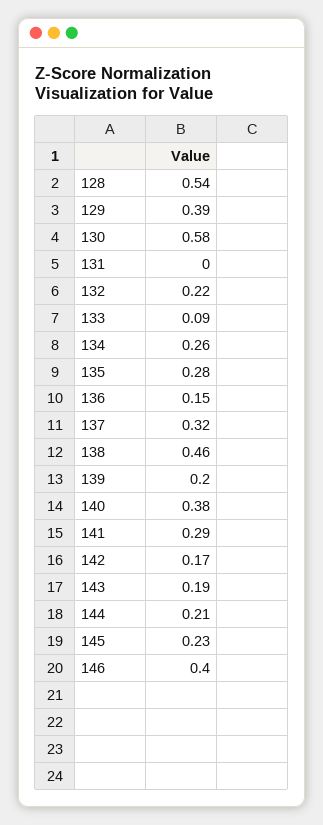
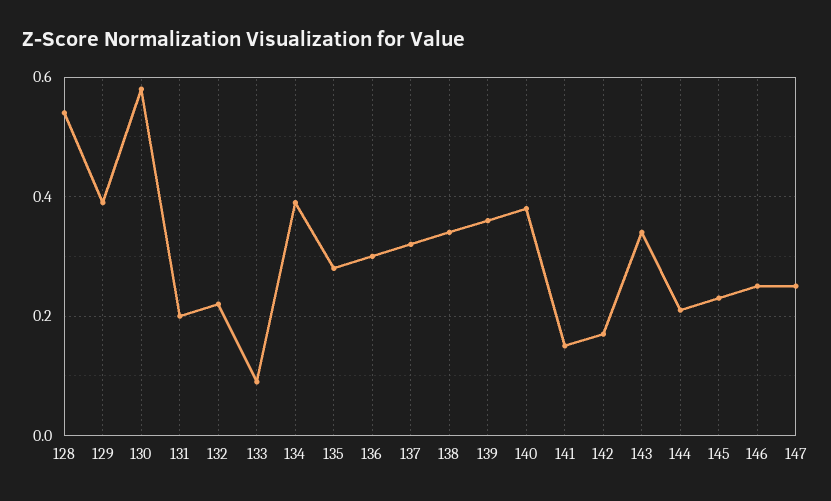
  {
    "128": 0.54,
    "129": 0.39,
    "130": 0.58,
-   "131": 0,
+   "131": 0.2,
    "132": 0.22,
    "133": 0.09,
-   "134": 0.26,
+   "134": 0.4,
    "135": 0.28,
-   "136": 0.15,
+   "136": 0.3,
    "137": 0.32,
-   "138": 0.46,
+   "138": 0.35,
-   "139": 0.2,
+   "139": 0.35,
    "140": 0.38,
-   "141": 0.29,
+   "141": 0.15,
    "142": 0.17,
-   "143": 0.19,
+   "143": 0.35,
    "144": 0.21,
    "145": 0.23,
-   "146": 0.4
+   "146": 0.25,
+   "147": 0.25
  }

